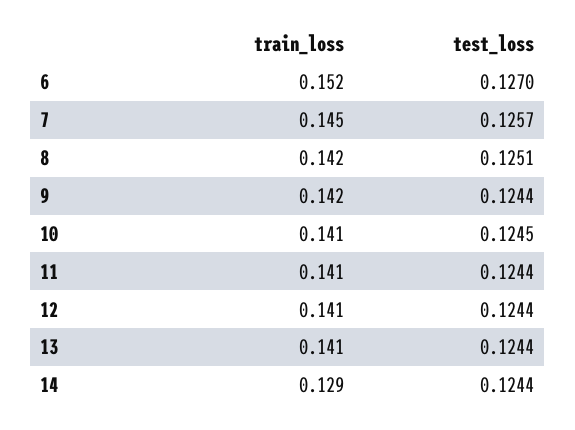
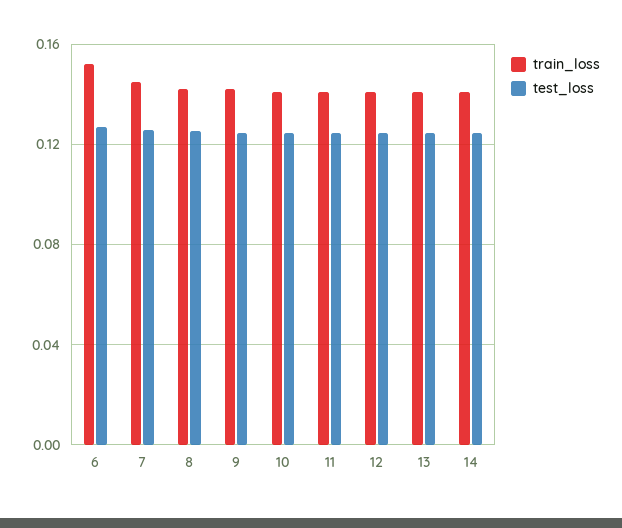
  {
    "train_loss": {
      "6": 0.152,
      "7": 0.145,
      "8": 0.142,
      "9": 0.142,
      "10": 0.141,
      "11": 0.141,
      "12": 0.141,
      "13": 0.141,
-     "14": 0.129
+     "14": 0.14
    },
    "test_loss": {
      "6": 0.127,
      "7": 0.1257,
      "8": 0.1251,
      "9": 0.1244,
      "10": 0.1245,
      "11": 0.1244,
      "12": 0.1244,
      "13": 0.1244,
      "14": 0.1244
    }
  }

